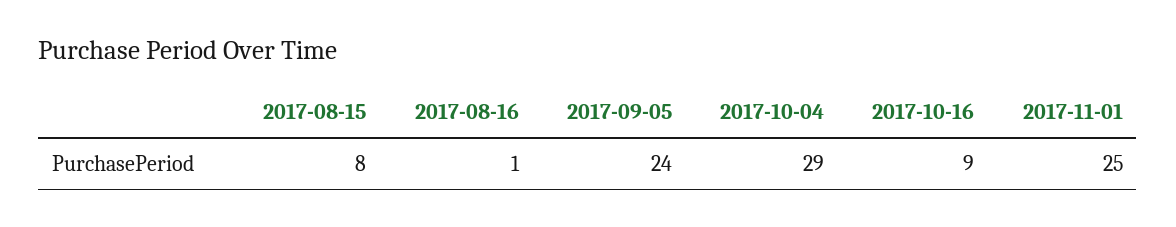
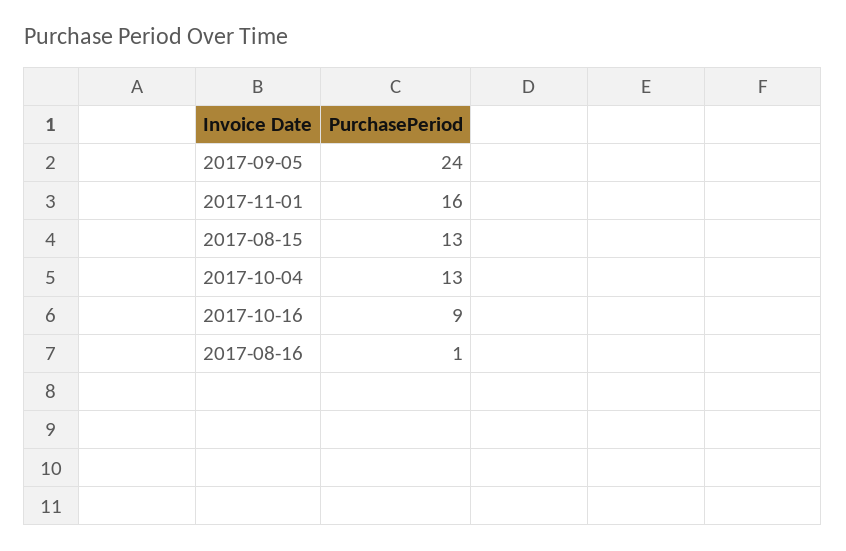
  {
-   "2017-08-15": 8,
+   "2017-08-15": 13,
    "2017-08-16": 1,
    "2017-09-05": 24,
-   "2017-10-04": 29,
+   "2017-10-04": 13,
    "2017-10-16": 9,
-   "2017-11-01": 25
+   "2017-11-01": 16
  }

